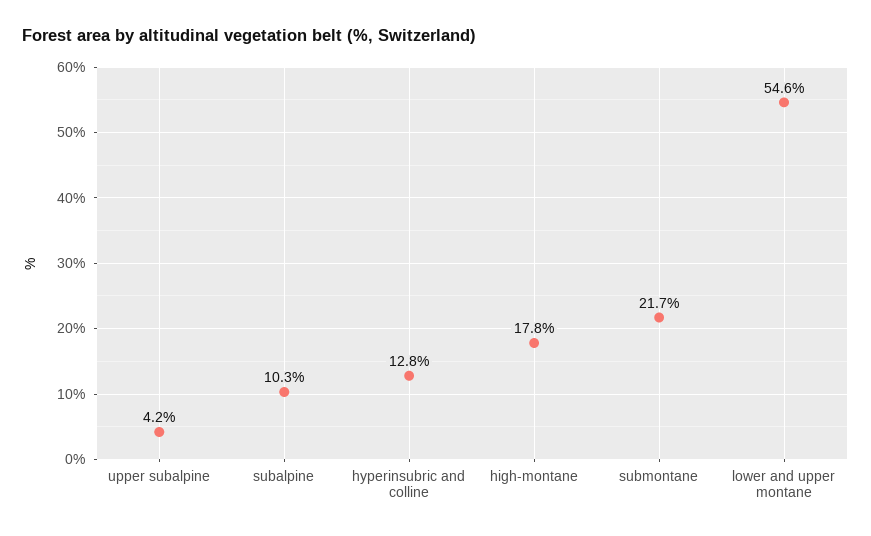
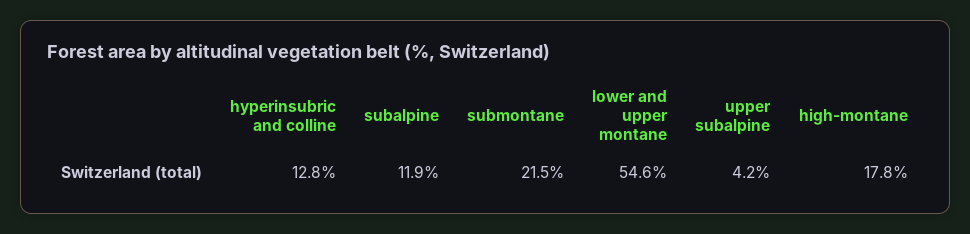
  {
    "upper subalpine": 4.2,
-   "subalpine": 10.3,
+   "subalpine": 11.9,
    "hyperinsubric and colline": 12.8,
    "high-montane": 17.8,
-   "submontane": 21.7,
+   "submontane": 21.5,
    "lower and upper montane": 54.6
  }

